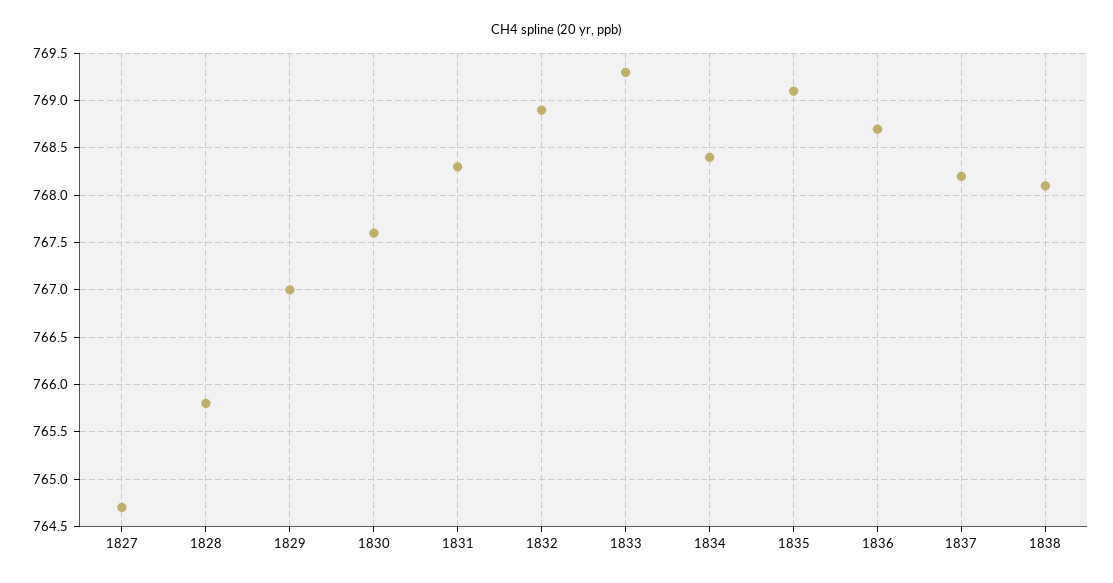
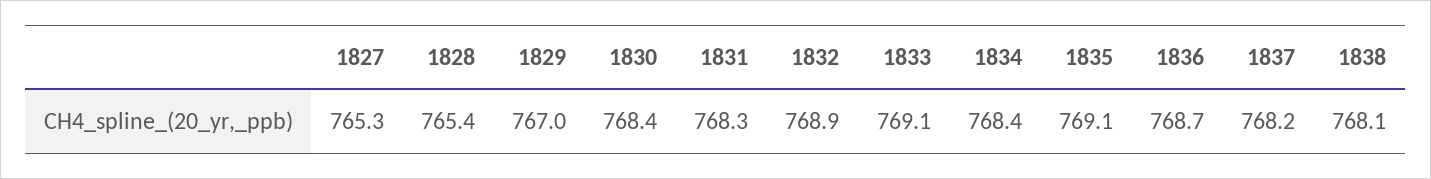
  {
-   "1827": 764.7,
+   "1827": 765.3,
-   "1828": 765.8,
+   "1828": 765.4,
    "1829": 767,
-   "1830": 767.6,
+   "1830": 768.4,
    "1831": 768.3,
    "1832": 768.9,
-   "1833": 769.3,
+   "1833": 769.1,
    "1834": 768.4,
    "1835": 769.1,
    "1836": 768.7,
    "1837": 768.2,
    "1838": 768.1
  }

